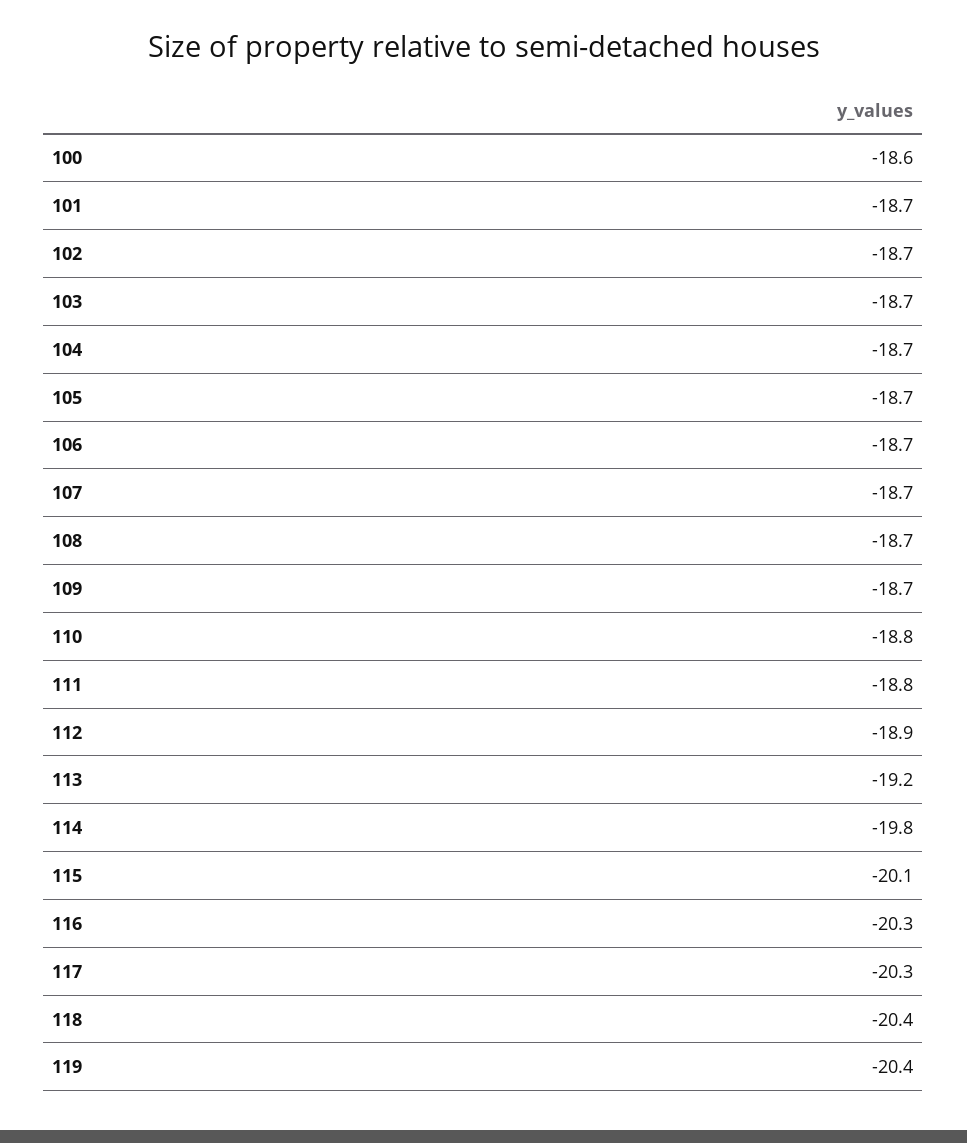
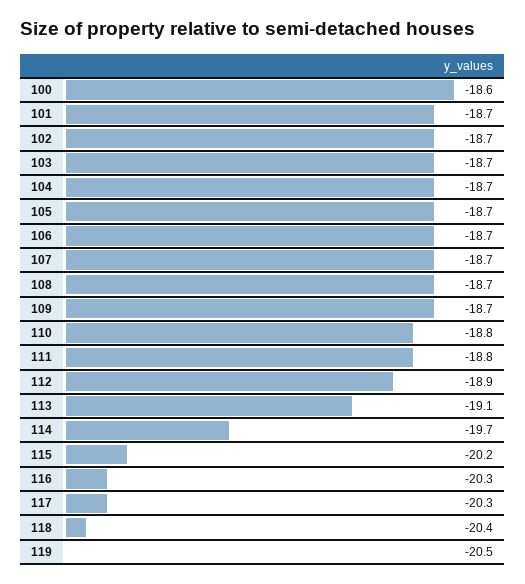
  {
    "100": -18.6,
    "101": -18.7,
    "102": -18.7,
    "103": -18.7,
    "104": -18.7,
    "105": -18.7,
    "106": -18.7,
    "107": -18.7,
    "108": -18.7,
    "109": -18.7,
    "110": -18.8,
    "111": -18.8,
    "112": -18.9,
-   "113": -19.2,
+   "113": -19.1,
-   "114": -19.8,
+   "114": -19.7,
-   "115": -20.1,
+   "115": -20.2,
    "116": -20.3,
    "117": -20.3,
    "118": -20.4,
-   "119": -20.4
+   "119": -20.5
  }

